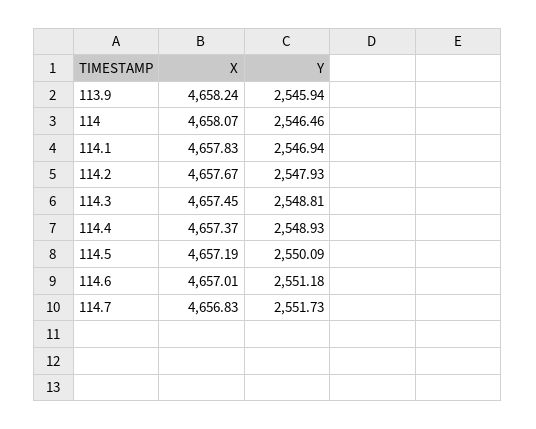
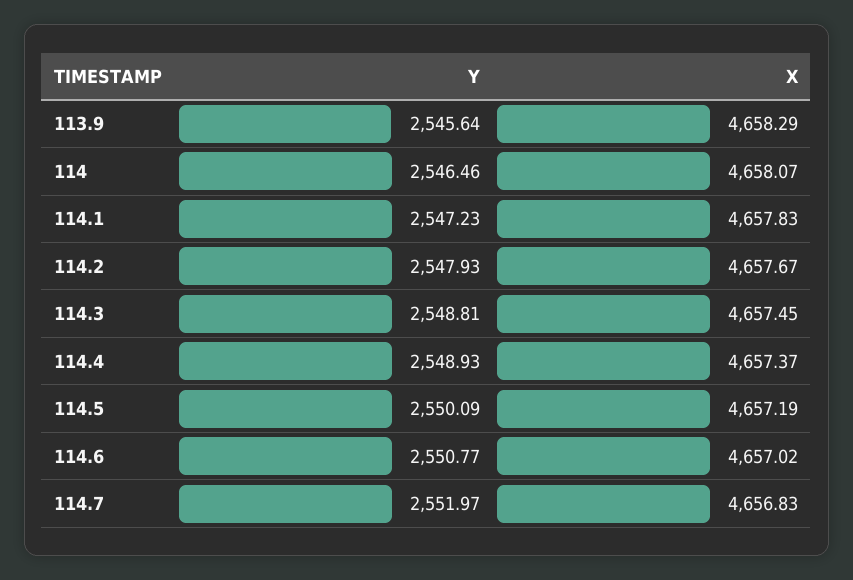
  {
    "X": {
-     "113.9": 4658.24,
+     "113.9": 4658.29,
      "114": 4658.07,
      "114.1": 4657.83,
      "114.2": 4657.67,
      "114.3": 4657.45,
      "114.4": 4657.37,
      "114.5": 4657.19,
-     "114.6": 4657.01,
+     "114.6": 4657.02,
      "114.7": 4656.83
    },
    "Y": {
-     "113.9": 2545.94,
+     "113.9": 2545.64,
      "114": 2546.46,
-     "114.1": 2546.94,
+     "114.1": 2547.23,
      "114.2": 2547.93,
      "114.3": 2548.81,
      "114.4": 2548.93,
      "114.5": 2550.09,
-     "114.6": 2551.18,
+     "114.6": 2550.77,
-     "114.7": 2551.73
+     "114.7": 2551.97
    }
  }

